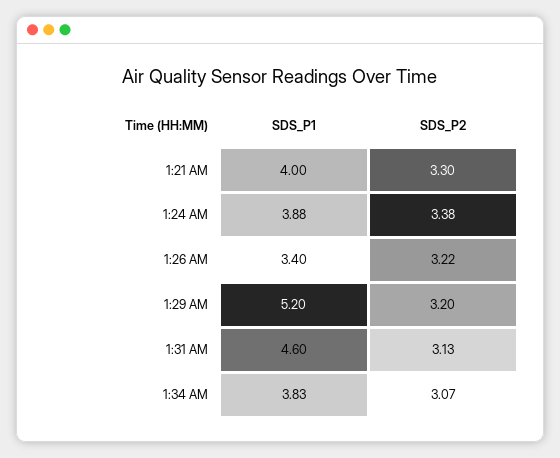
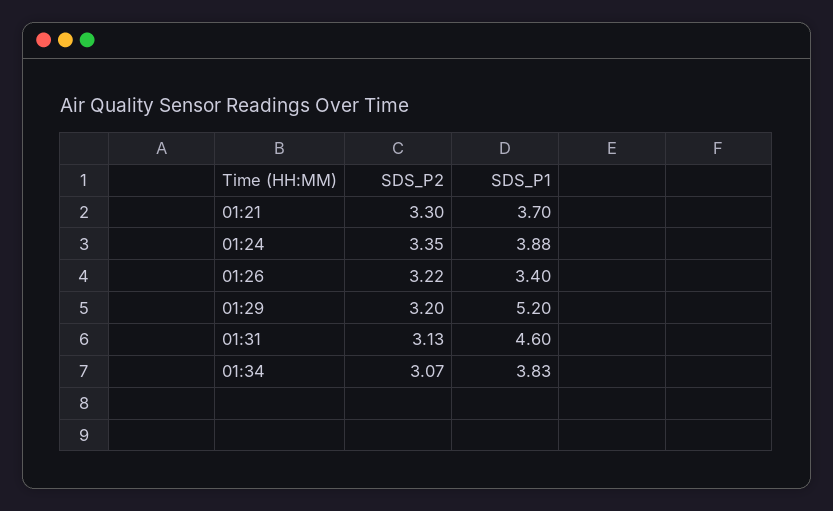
  {
    "SDS_P1": {
-     "1:21 AM": 4,
+     "1:21 AM": 3.7,
      "1:24 AM": 3.88,
      "1:26 AM": 3.4,
      "1:29 AM": 5.2,
      "1:31 AM": 4.6,
      "1:34 AM": 3.83
    },
    "SDS_P2": {
      "1:21 AM": 3.3,
-     "1:24 AM": 3.38,
+     "1:24 AM": 3.35,
      "1:26 AM": 3.22,
      "1:29 AM": 3.2,
      "1:31 AM": 3.13,
      "1:34 AM": 3.07
    }
  }

